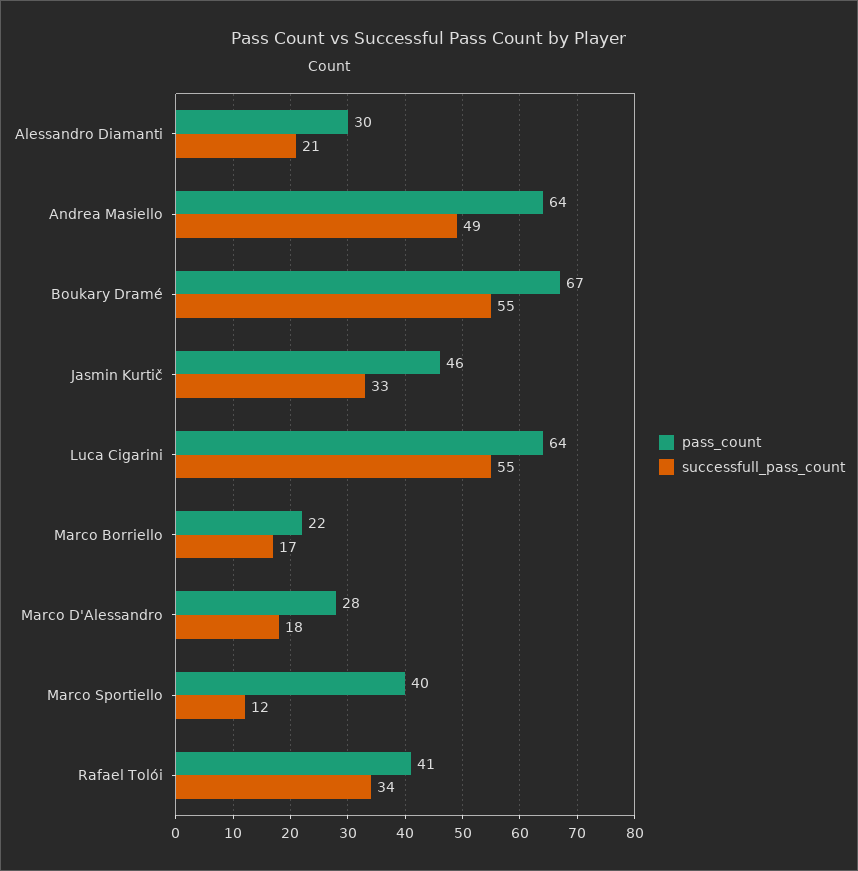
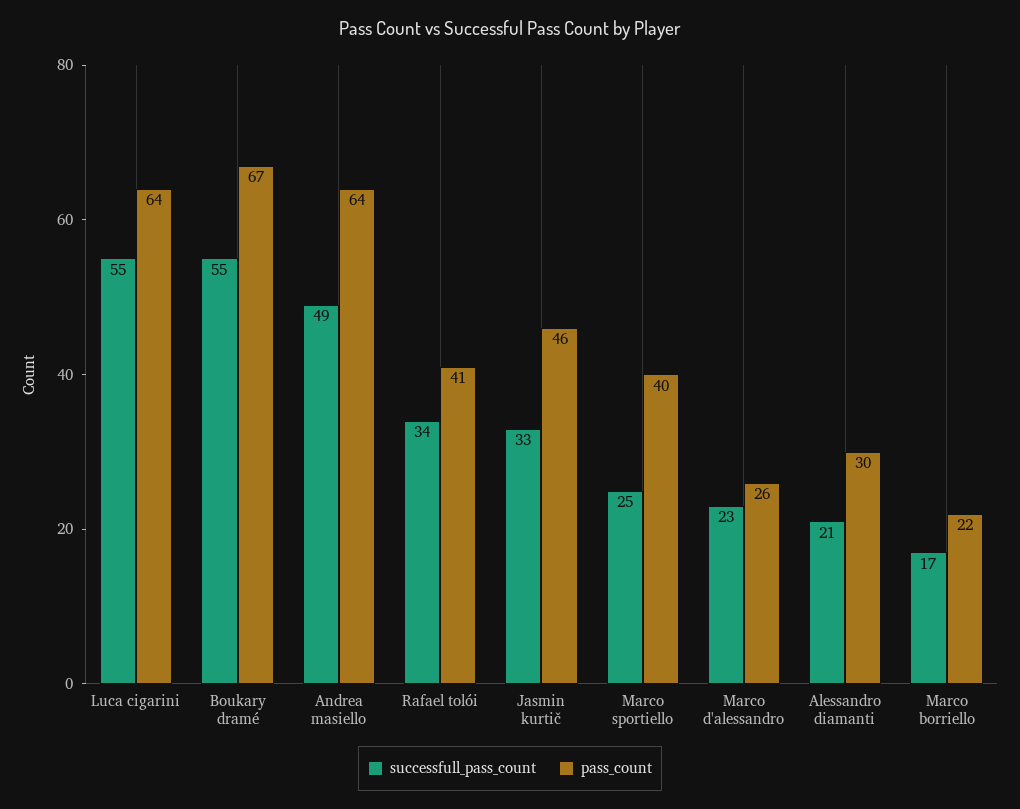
  {
    "pass_count": {
      "Alessandro Diamanti": 30,
      "Andrea Masiello": 64,
      "Boukary Dramé": 67,
      "Jasmin Kurtič": 46,
      "Luca Cigarini": 64,
      "Marco Borriello": 22,
-     "Marco D'Alessandro": 28,
+     "Marco D'Alessandro": 26,
      "Marco Sportiello": 40,
      "Rafael Tolói": 41
    },
    "successfull_pass_count": {
      "Alessandro Diamanti": 21,
      "Andrea Masiello": 49,
      "Boukary Dramé": 55,
      "Jasmin Kurtič": 33,
      "Luca Cigarini": 55,
      "Marco Borriello": 17,
-     "Marco D'Alessandro": 18,
+     "Marco D'Alessandro": 23,
-     "Marco Sportiello": 12,
+     "Marco Sportiello": 25,
      "Rafael Tolói": 34
    }
  }

